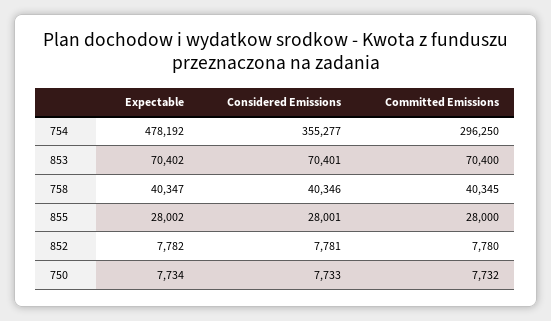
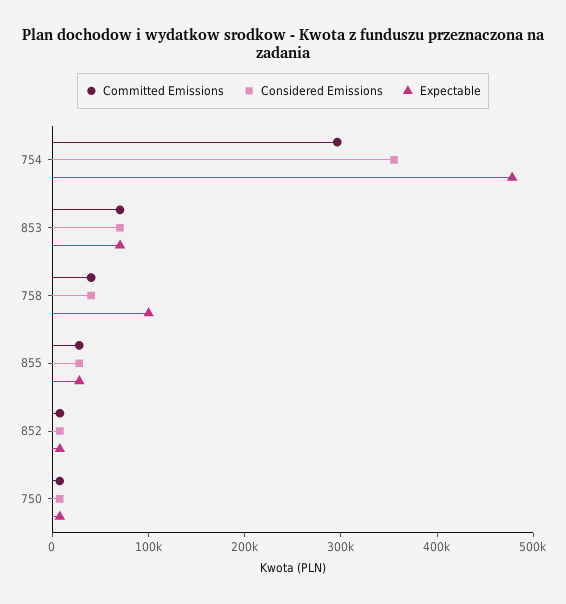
  {
    "Expectable": {
      "754": 478192,
      "853": 70402,
-     "758": 40347,
+     "758": 100000,
      "855": 28002,
      "852": 7782,
      "750": 7734
    },
    "Considered Emissions": {
      "754": 355277,
      "853": 70401,
      "758": 40346,
      "855": 28001,
      "852": 7781,
      "750": 7733
    },
    "Committed Emissions": {
      "754": 296250,
      "853": 70400,
      "758": 40345,
      "855": 28000,
      "852": 7780,
      "750": 7732
    }
  }

